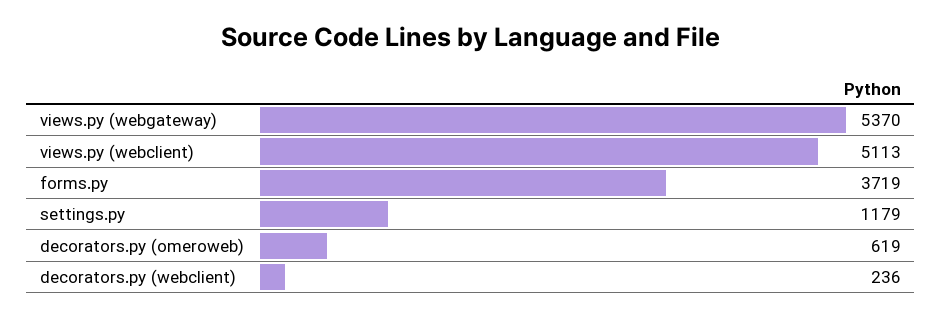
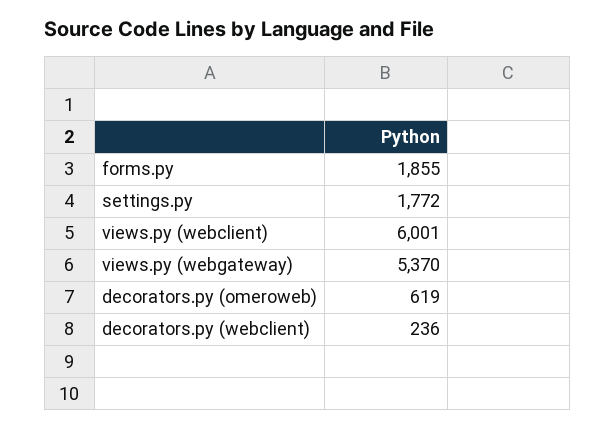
  {
    "views.py (webgateway)": 5370,
-   "views.py (webclient)": 5113,
+   "views.py (webclient)": 6001,
-   "forms.py": 3719,
+   "forms.py": 1855,
-   "settings.py": 1179,
+   "settings.py": 1772,
    "decorators.py (omeroweb)": 619,
    "decorators.py (webclient)": 236
  }

